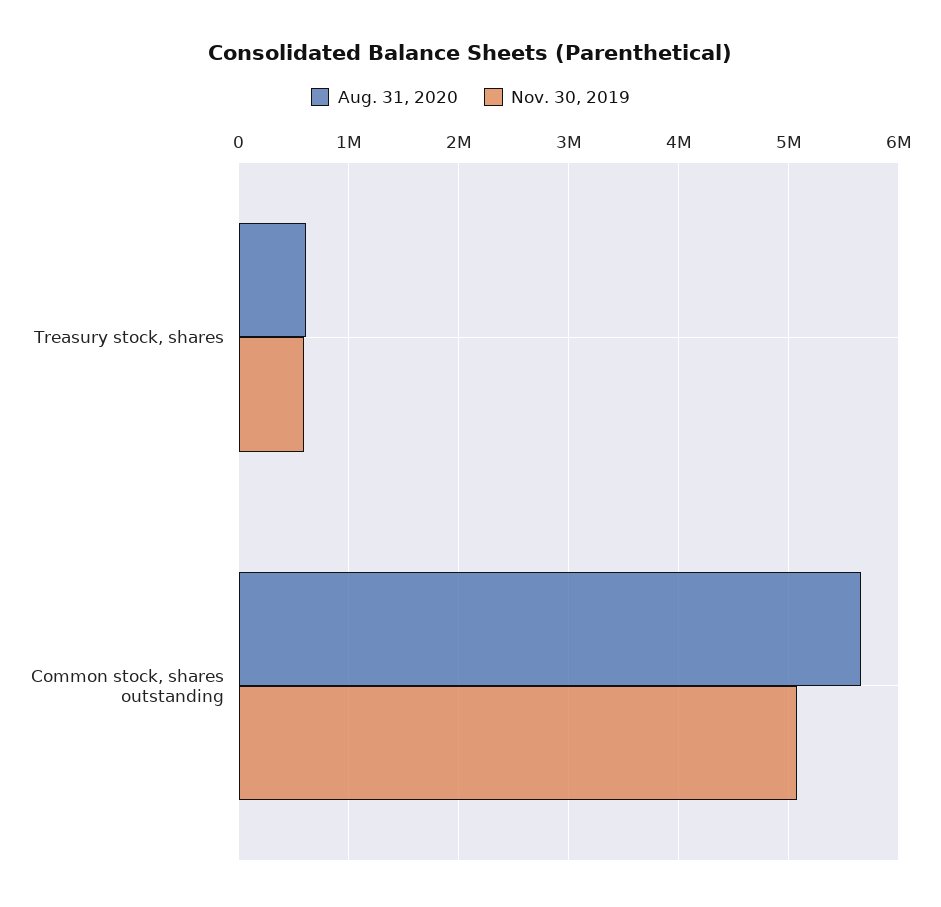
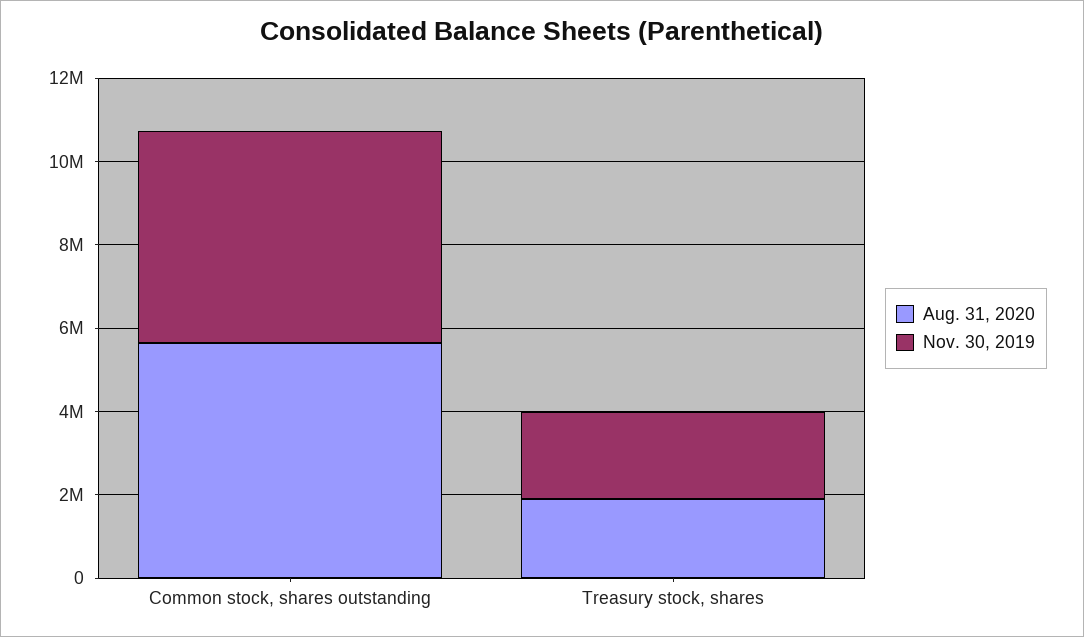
  {
    "Aug. 31, 2020": {
-     "Treasury stock, shares": 600000,
+     "Treasury stock, shares": 2000000,
      "Common stock, shares outstanding": 5700000
    },
    "Nov. 30, 2019": {
-     "Treasury stock, shares": 600000,
+     "Treasury stock, shares": 2000000,
      "Common stock, shares outstanding": 5100000
    }
  }

